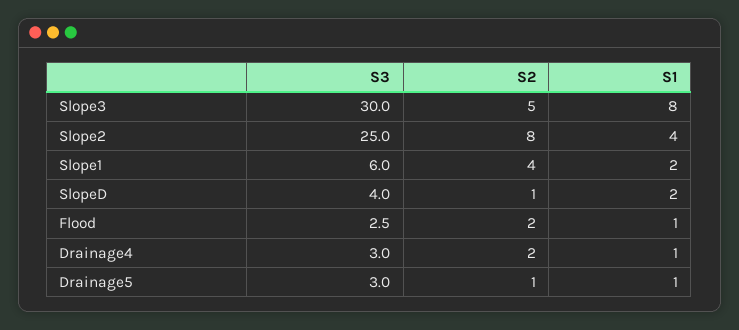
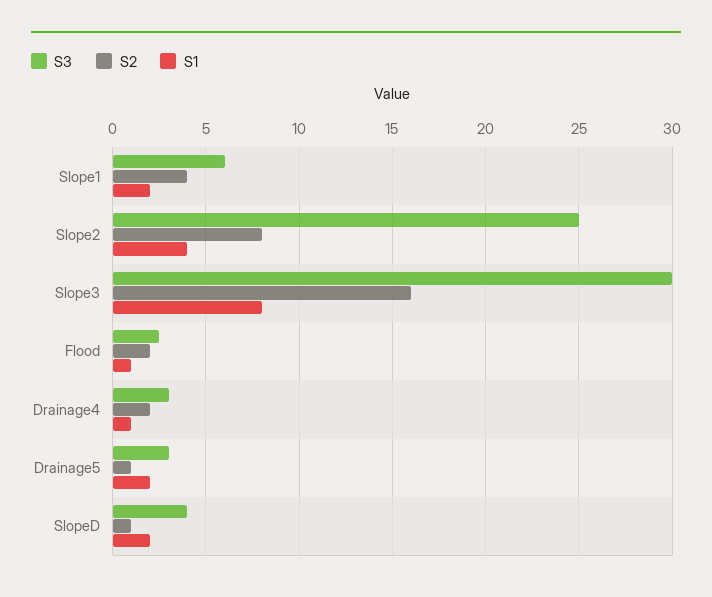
  {
    "S3": {
      "Slope3": 30,
      "Slope2": 25,
      "Slope1": 6,
      "SlopeD": 4,
      "Flood": 2.5,
      "Drainage4": 3,
      "Drainage5": 3
    },
    "S2": {
-     "Slope3": 5,
+     "Slope3": 16,
      "Slope2": 8,
      "Slope1": 4,
      "SlopeD": 1,
      "Flood": 2,
      "Drainage4": 2,
      "Drainage5": 1
    },
    "S1": {
      "Slope3": 8,
      "Slope2": 4,
      "Slope1": 2,
      "SlopeD": 2,
      "Flood": 1,
      "Drainage4": 1,
-     "Drainage5": 1
+     "Drainage5": 2
    }
  }

